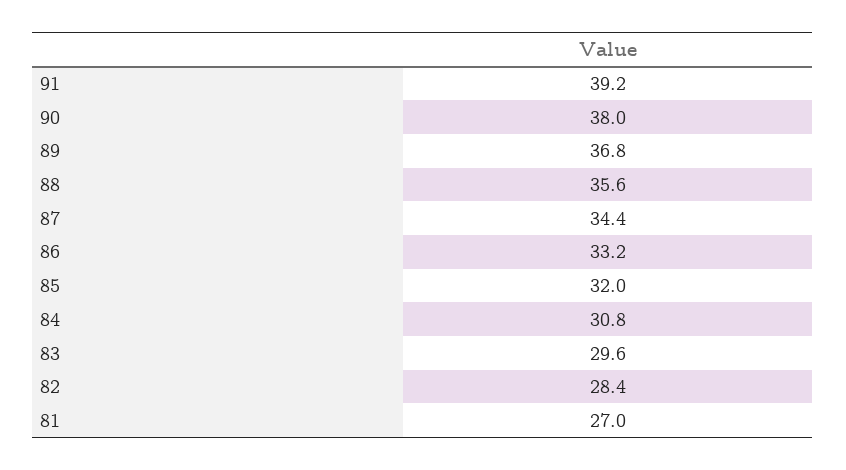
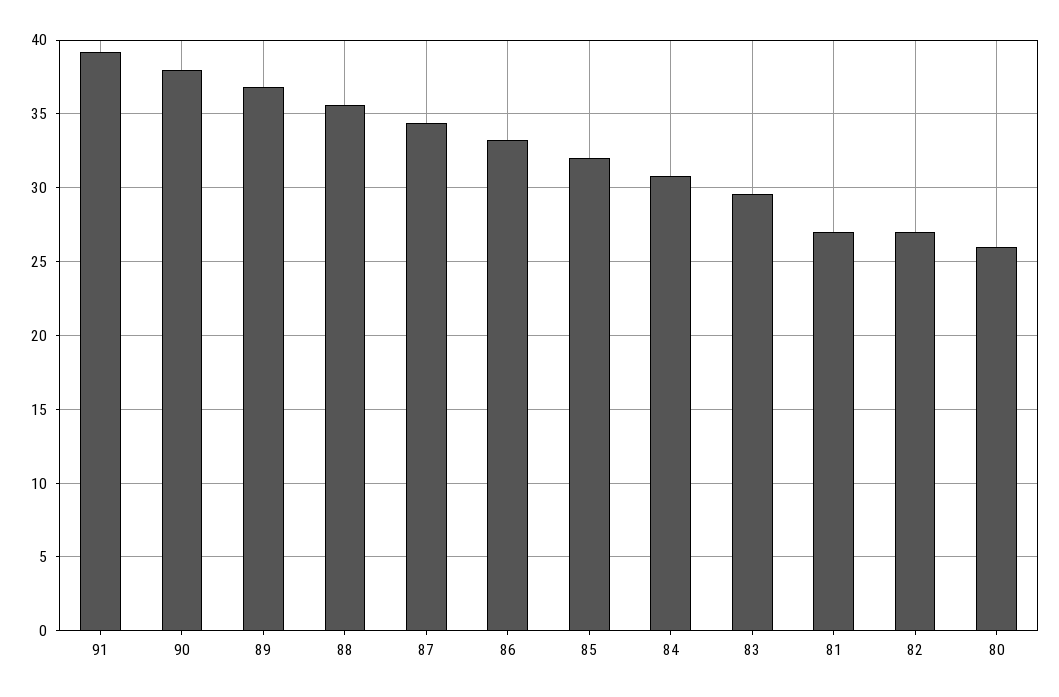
  {
    "91": 39.2,
    "90": 38,
    "89": 36.8,
    "88": 35.6,
    "87": 34.4,
    "86": 33.2,
    "85": 32,
    "84": 30.8,
    "83": 29.6,
-   "82": 28.4,
+   "82": 27,
-   "81": 27
+   "81": 27,
+   "80": 26
  }

